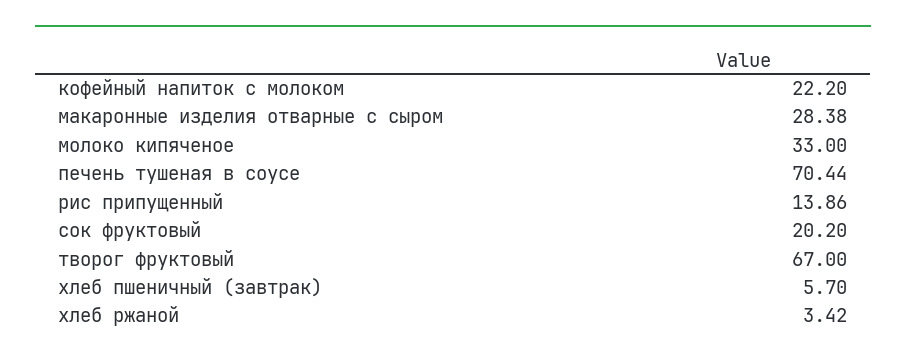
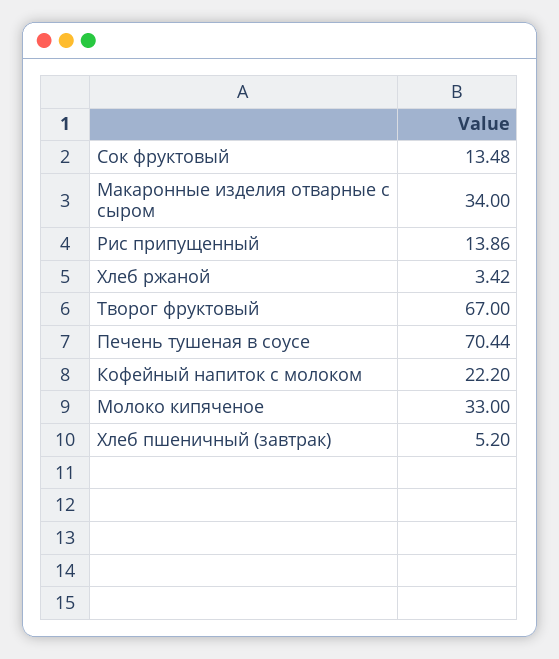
  {
    "кофейный напиток с молоком": 22.2,
-   "макаронные изделия отварные с сыром": 28.38,
+   "макаронные изделия отварные с сыром": 34,
    "молоко кипяченое": 33,
    "печень тушеная в соусе": 70.44,
    "рис припущенный": 13.86,
-   "сок фруктовый": 20.2,
+   "сок фруктовый": 13.48,
    "творог фруктовый": 67,
-   "хлеб пшеничный (завтрак)": 5.7,
+   "хлеб пшеничный (завтрак)": 5.2,
    "хлеб ржаной": 3.42
  }

